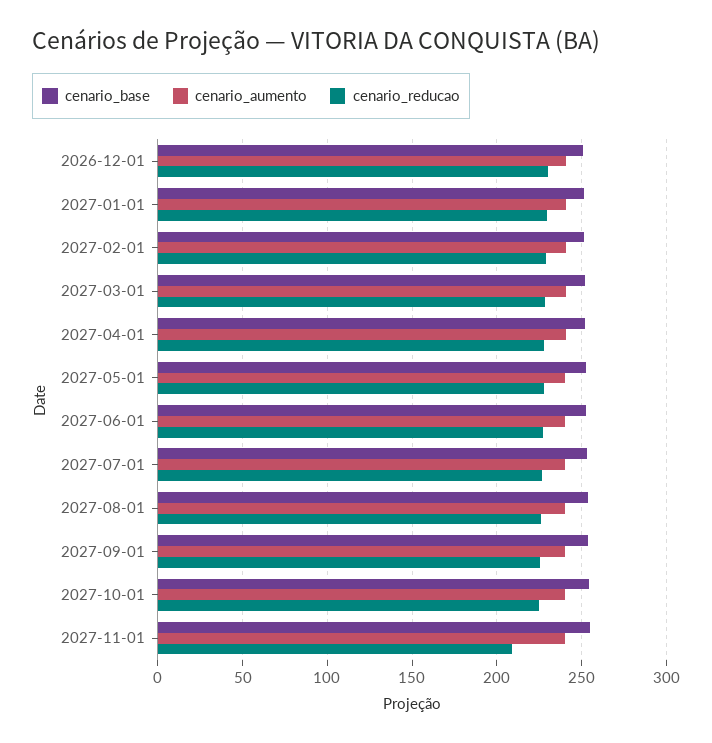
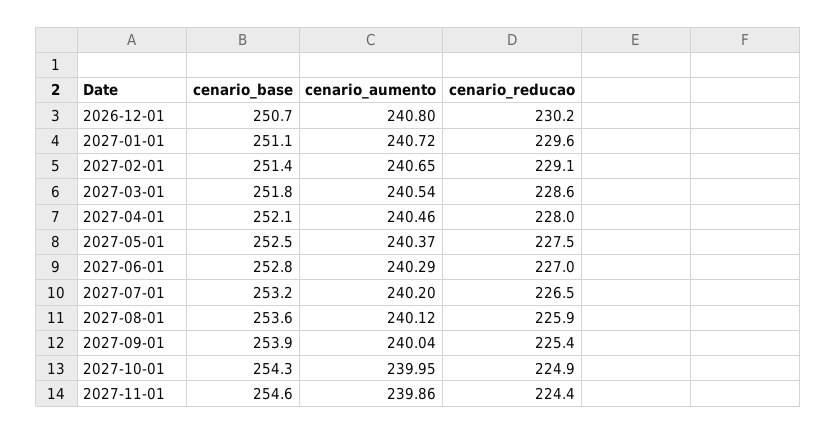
  {
    "cenario_base": {
      "2026-12-01": 250.7,
      "2027-01-01": 251.1,
      "2027-02-01": 251.4,
      "2027-03-01": 251.8,
      "2027-04-01": 252.1,
      "2027-05-01": 252.5,
      "2027-06-01": 252.8,
      "2027-07-01": 253.2,
      "2027-08-01": 253.6,
      "2027-09-01": 253.9,
      "2027-10-01": 254.3,
      "2027-11-01": 254.6
    },
    "cenario_aumento": {
      "2026-12-01": 240.8,
      "2027-01-01": 240.72,
      "2027-02-01": 240.65,
      "2027-03-01": 240.54,
      "2027-04-01": 240.46,
      "2027-05-01": 240.37,
      "2027-06-01": 240.29,
      "2027-07-01": 240.2,
      "2027-08-01": 240.12,
      "2027-09-01": 240.04,
      "2027-10-01": 239.95,
      "2027-11-01": 239.86
    },
    "cenario_reducao": {
      "2026-12-01": 230.2,
      "2027-01-01": 229.6,
      "2027-02-01": 229.1,
      "2027-03-01": 228.6,
      "2027-04-01": 228,
      "2027-05-01": 227.5,
      "2027-06-01": 227,
      "2027-07-01": 226.5,
      "2027-08-01": 225.9,
      "2027-09-01": 225.4,
      "2027-10-01": 224.9,
-     "2027-11-01": 210
+     "2027-11-01": 224.4
    }
  }

